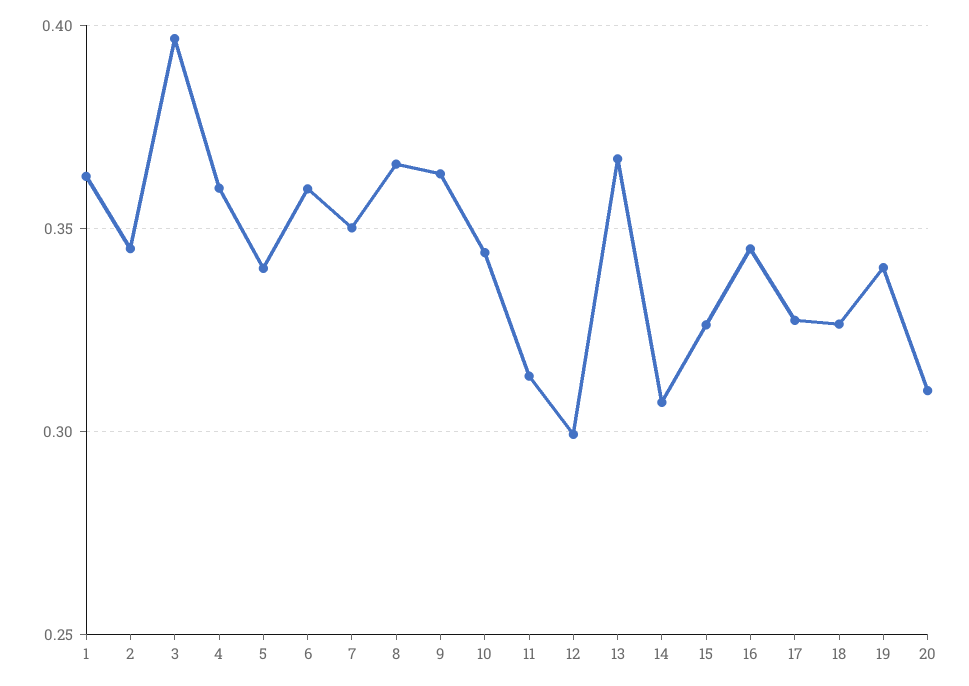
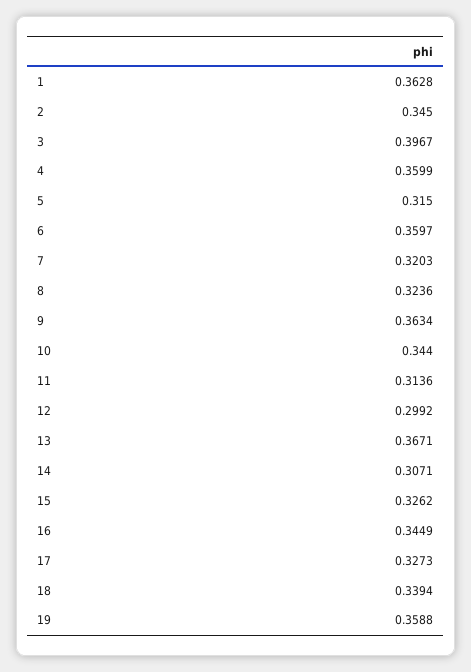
  {
    "1": 0.3628,
    "2": 0.345,
    "3": 0.3967,
    "4": 0.3599,
-   "5": 0.34,
+   "5": 0.315,
    "6": 0.3597,
-   "7": 0.35,
+   "7": 0.3203,
-   "8": 0.365,
+   "8": 0.3236,
    "9": 0.3634,
    "10": 0.344,
    "11": 0.3136,
    "12": 0.2992,
    "13": 0.3671,
    "14": 0.3071,
    "15": 0.3262,
    "16": 0.3449,
    "17": 0.3273,
-   "18": 0.325,
+   "18": 0.3394,
-   "19": 0.34,
+   "19": 0.3588
-   "20": 0.31
  }

